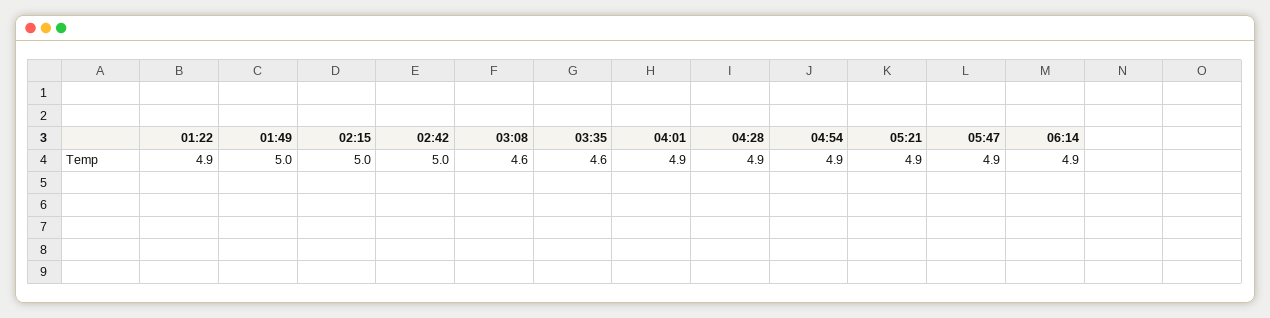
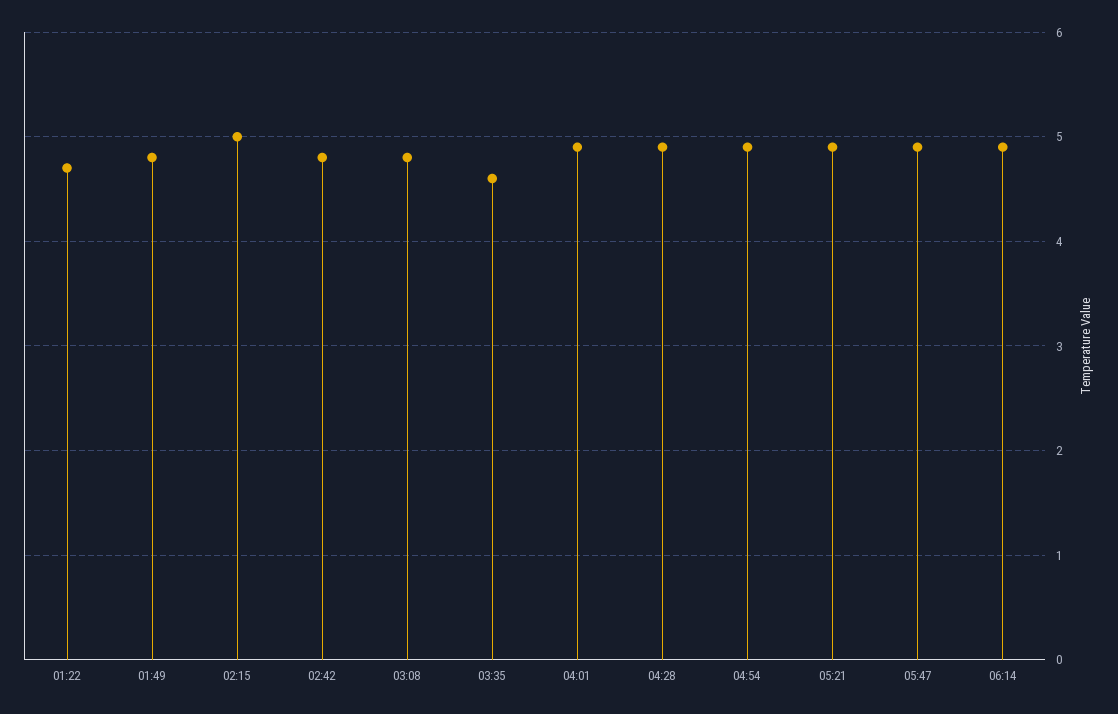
  {
-   "01:22": 4.9,
+   "01:22": 4.7,
-   "01:49": 5,
+   "01:49": 4.8,
    "02:15": 5,
-   "02:42": 5,
+   "02:42": 4.8,
-   "03:08": 4.6,
+   "03:08": 4.8,
    "03:35": 4.6,
    "04:01": 4.9,
    "04:28": 4.9,
    "04:54": 4.9,
    "05:21": 4.9,
    "05:47": 4.9,
    "06:14": 4.9
  }

